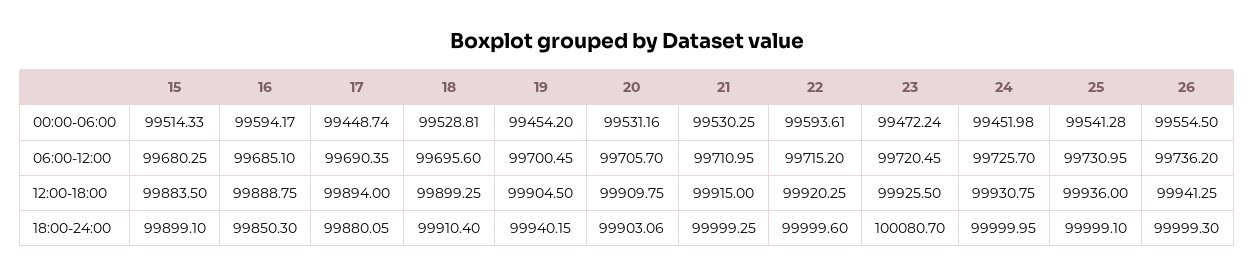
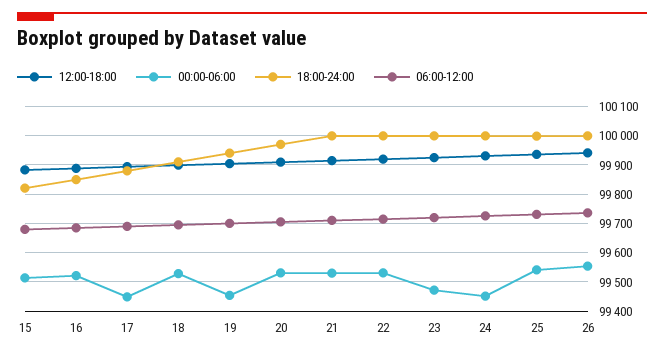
  {
    "00:00-06:00": {
      "15": 99514.33,
-     "16": 99594.17,
+     "16": 99525,
      "17": 99448.74,
      "18": 99528.81,
      "19": 99454.2,
      "20": 99531.16,
      "21": 99530.25,
-     "22": 99593.61,
+     "22": 99525,
      "23": 99472.24,
      "24": 99451.98,
      "25": 99541.28,
      "26": 99554.5
    },
    "06:00-12:00": {
      "15": 99680.25,
      "16": 99685.1,
      "17": 99690.35,
      "18": 99695.6,
      "19": 99700.45,
      "20": 99705.7,
      "21": 99710.95,
      "22": 99715.2,
      "23": 99720.45,
      "24": 99725.7,
      "25": 99730.95,
      "26": 99736.2
    },
    "12:00-18:00": {
      "15": 99883.5,
      "16": 99888.75,
      "17": 99894,
      "18": 99899.25,
      "19": 99904.5,
      "20": 99909.75,
      "21": 99915,
      "22": 99920.25,
      "23": 99925.5,
      "24": 99930.75,
      "25": 99936,
      "26": 99941.25
    },
    "18:00-24:00": {
-     "15": 99899.1,
+     "15": 99825,
      "16": 99850.3,
      "17": 99880.05,
      "18": 99910.4,
      "19": 99940.15,
-     "20": 99903.06,
+     "20": 99975,
      "21": 99999.25,
      "22": 99999.6,
-     "23": 100080.7,
+     "23": 100000,
      "24": 99999.95,
      "25": 99999.1,
      "26": 99999.3
    }
  }

